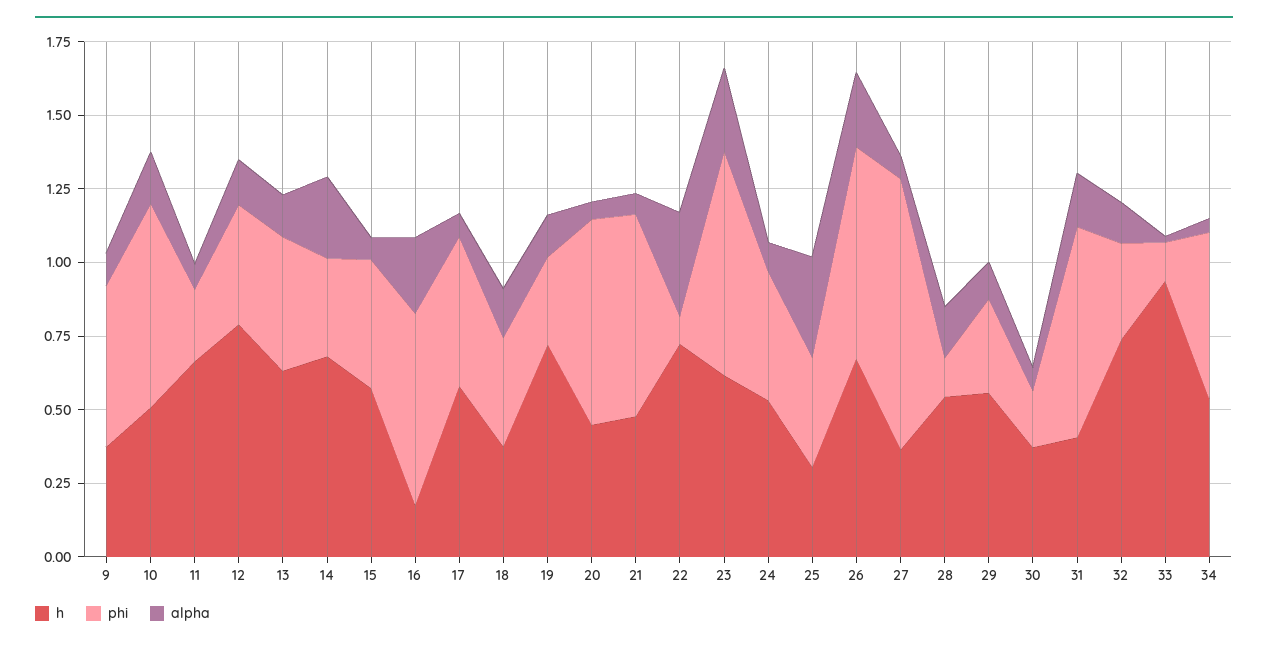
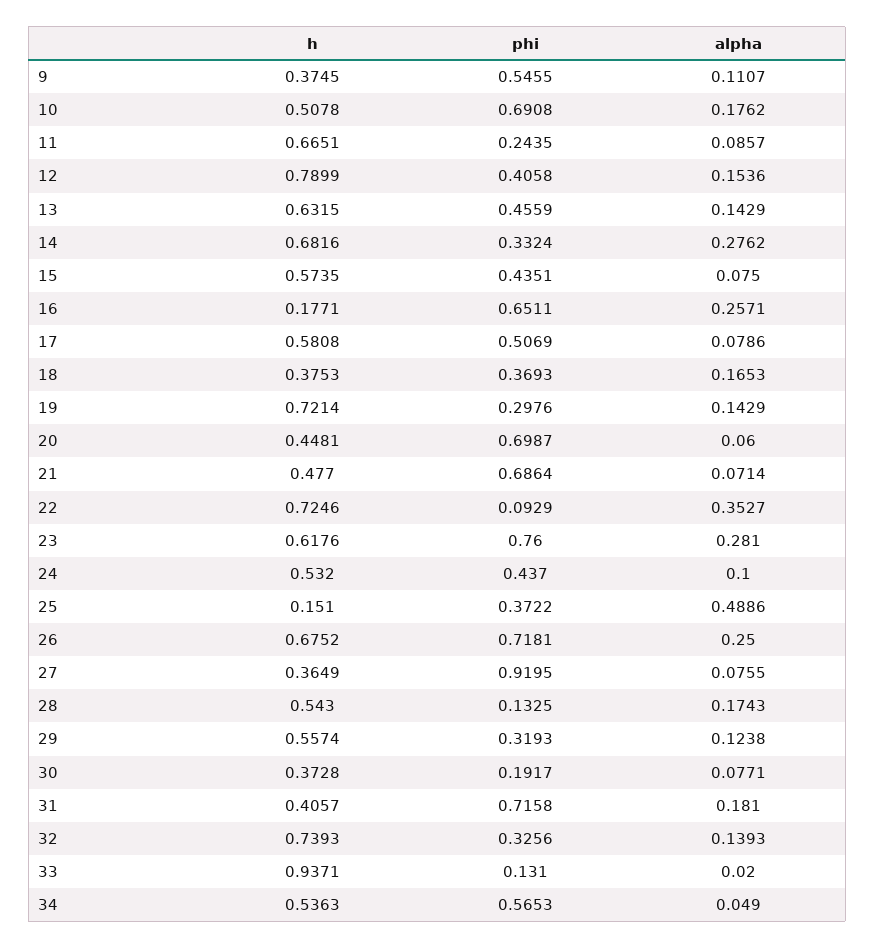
  {
    "h": {
      "9": 0.3745,
      "10": 0.5078,
      "11": 0.6651,
      "12": 0.7899,
      "13": 0.6315,
      "14": 0.6816,
      "15": 0.5735,
      "16": 0.1771,
      "17": 0.5808,
      "18": 0.3753,
      "19": 0.7214,
      "20": 0.4481,
      "21": 0.477,
      "22": 0.7246,
      "23": 0.6176,
      "24": 0.532,
-     "25": 0.3,
+     "25": 0.151,
      "26": 0.6752,
      "27": 0.3649,
      "28": 0.543,
      "29": 0.5574,
      "30": 0.3728,
      "31": 0.4057,
      "32": 0.7393,
      "33": 0.9371,
      "34": 0.5363
    },
    "phi": {
      "9": 0.5455,
      "10": 0.6908,
      "11": 0.2435,
      "12": 0.4058,
      "13": 0.4559,
      "14": 0.3324,
      "15": 0.4351,
      "16": 0.6511,
      "17": 0.5069,
      "18": 0.3693,
      "19": 0.2976,
      "20": 0.6987,
      "21": 0.6864,
      "22": 0.0929,
      "23": 0.76,
      "24": 0.437,
      "25": 0.3722,
      "26": 0.7181,
      "27": 0.9195,
      "28": 0.1325,
      "29": 0.3193,
      "30": 0.1917,
      "31": 0.7158,
      "32": 0.3256,
      "33": 0.131,
      "34": 0.5653
    },
    "alpha": {
      "9": 0.1107,
      "10": 0.1762,
      "11": 0.0857,
      "12": 0.1536,
      "13": 0.1429,
      "14": 0.2762,
      "15": 0.075,
      "16": 0.2571,
      "17": 0.0786,
      "18": 0.1653,
      "19": 0.1429,
      "20": 0.06,
      "21": 0.0714,
      "22": 0.3527,
      "23": 0.281,
      "24": 0.1,
-     "25": 0.35,
+     "25": 0.4886,
      "26": 0.25,
      "27": 0.0755,
      "28": 0.1743,
      "29": 0.1238,
      "30": 0.0771,
      "31": 0.181,
      "32": 0.1393,
      "33": 0.02,
      "34": 0.049
    }
  }

